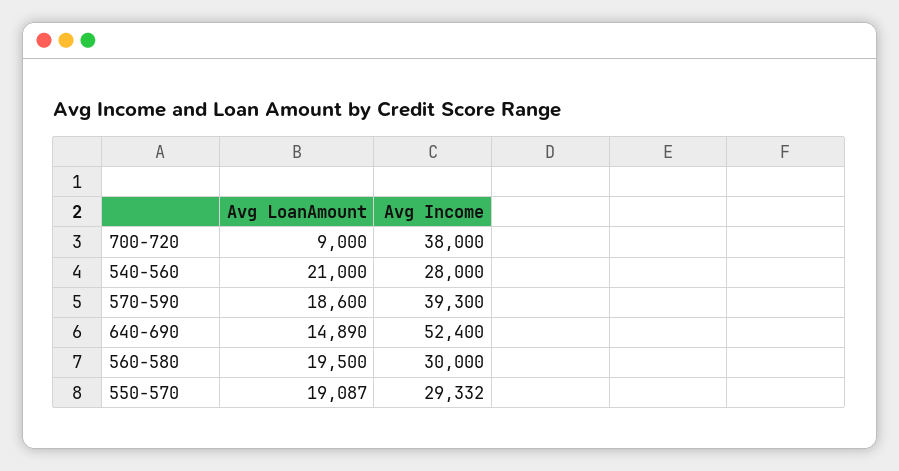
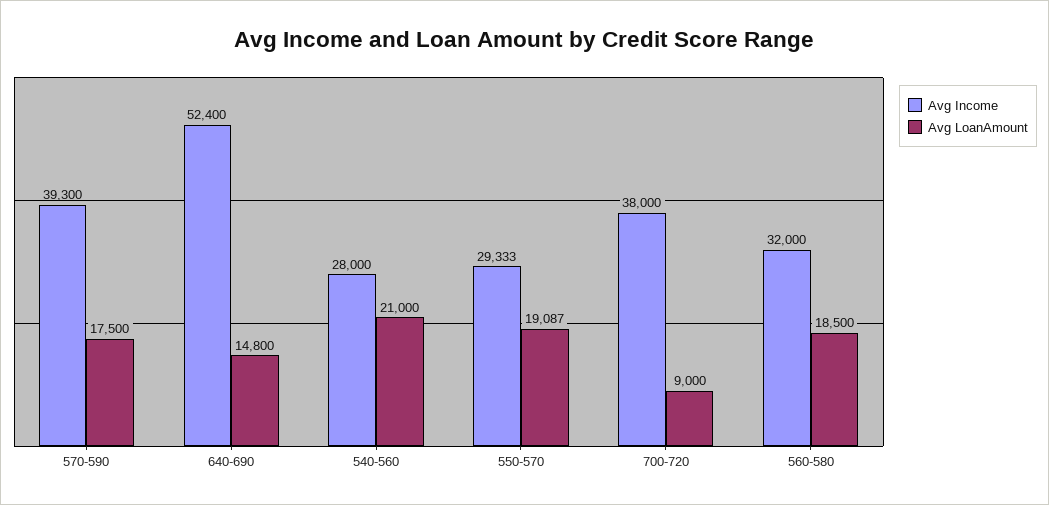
  {
    "Avg LoanAmount": {
      "700-720": 9000,
      "540-560": 21000,
-     "570-590": 18600,
+     "570-590": 17500,
-     "640-690": 14890,
+     "640-690": 14800,
-     "560-580": 19500,
+     "560-580": 18500,
      "550-570": 19087
    },
    "Avg Income": {
      "700-720": 38000,
      "540-560": 28000,
      "570-590": 39300,
      "640-690": 52400,
-     "560-580": 30000,
+     "560-580": 32000,
-     "550-570": 29332
+     "550-570": 29333
    }
  }

